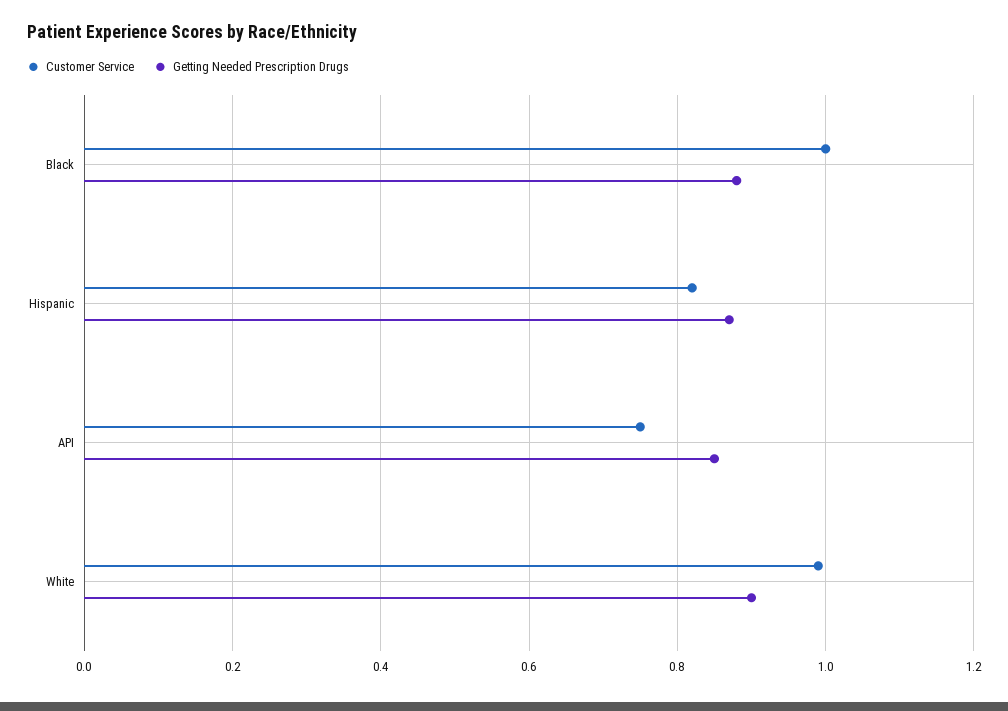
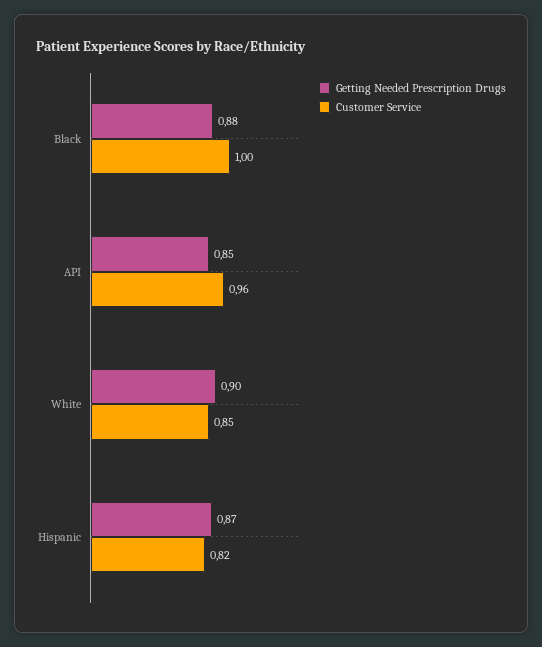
  {
    "Customer Service": {
      "Black": 1,
      "Hispanic": 0.82,
-     "API": 0.75,
+     "API": 0.96,
-     "White": 1
+     "White": 0.85
    },
    "Getting Needed Prescription Drugs": {
      "Black": 0.88,
      "Hispanic": 0.87,
      "API": 0.85,
      "White": 0.9
    }
  }

